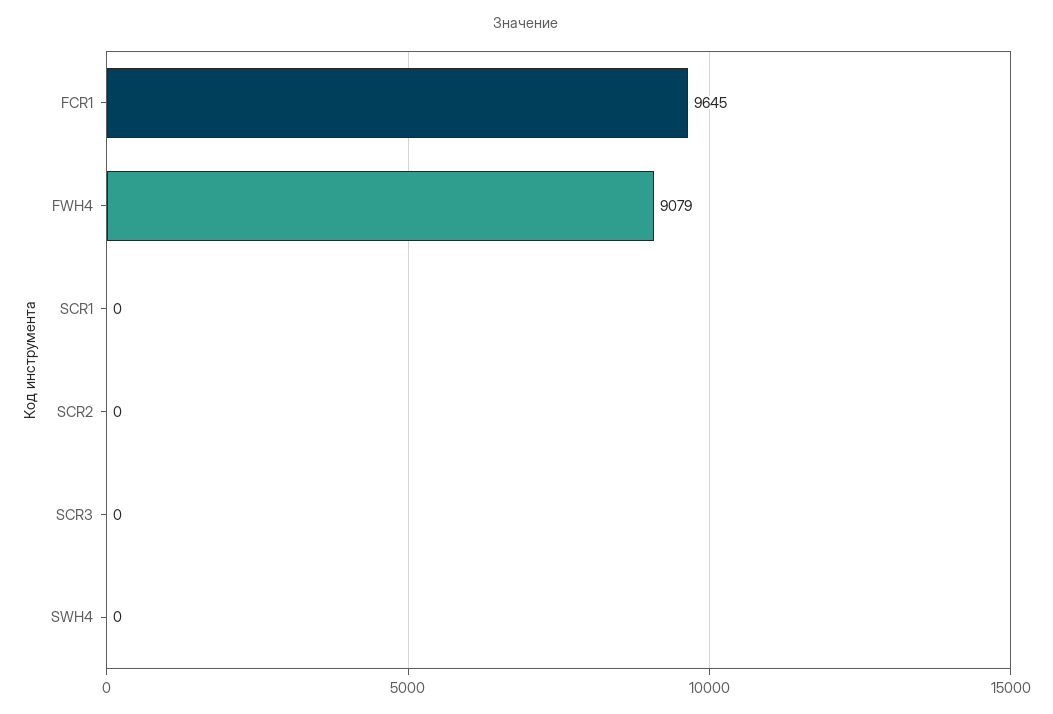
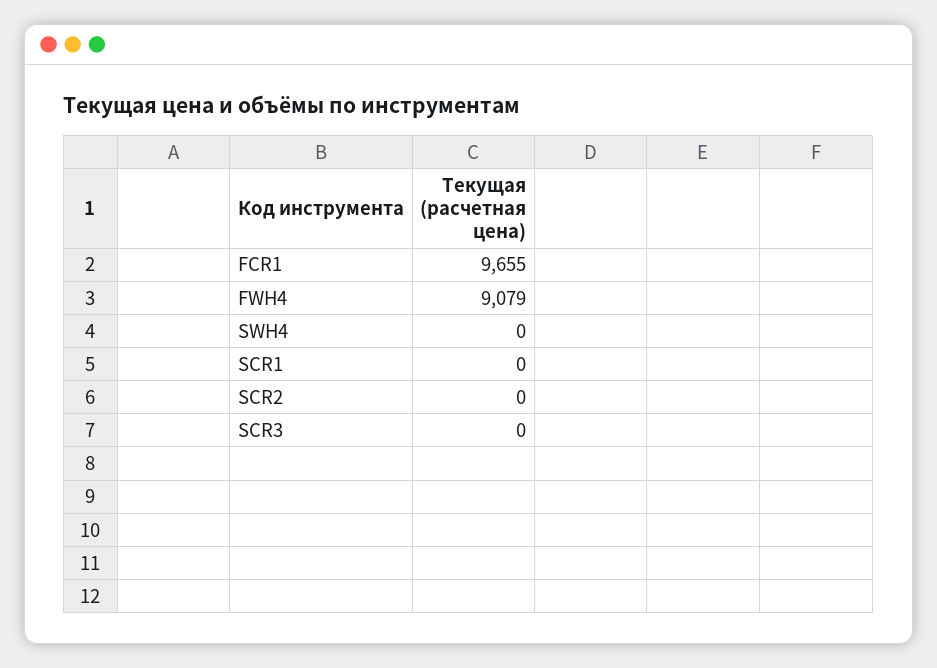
  {
-   "FCR1": 9645,
+   "FCR1": 9655,
    "FWH4": 9079,
    "SCR1": 0,
    "SCR2": 0,
    "SCR3": 0,
    "SWH4": 0
  }

